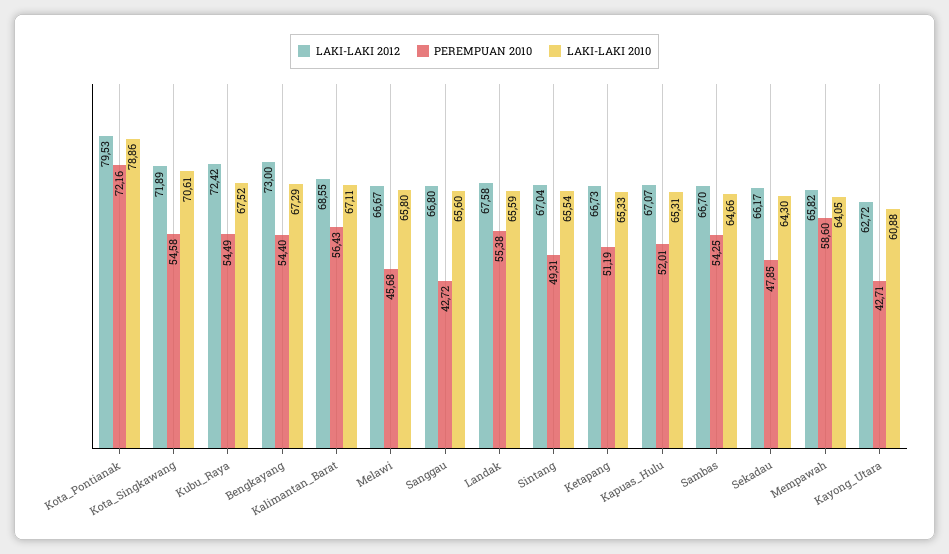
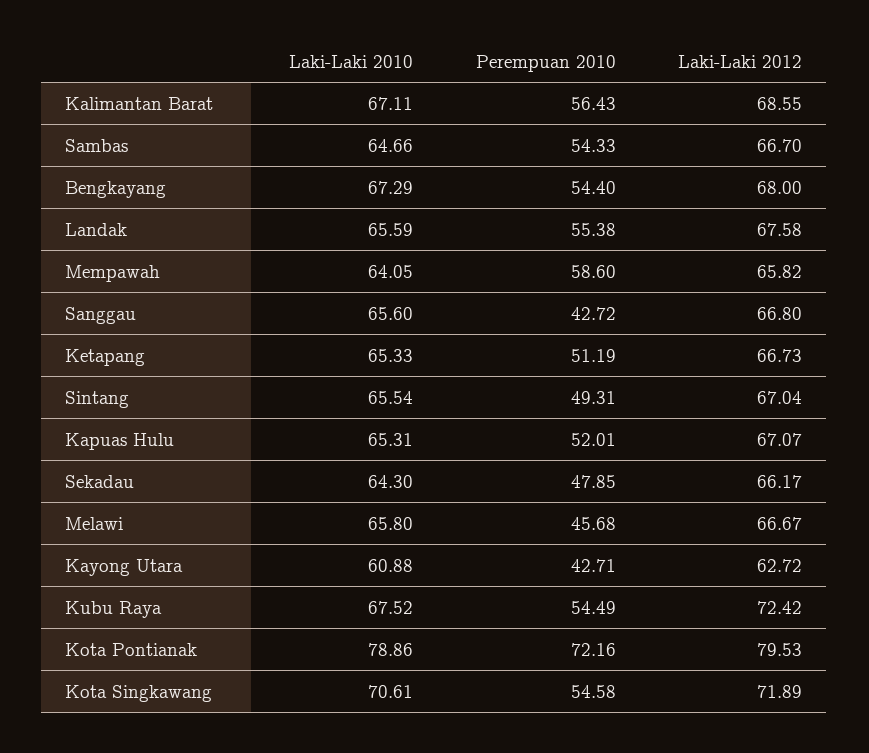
  {
    "LAKI-LAKI 2012": {
      "Kota_Pontianak": 79.53,
      "Kota_Singkawang": 71.89,
      "Kubu_Raya": 72.42,
-     "Bengkayang": 73,
+     "Bengkayang": 68,
      "Kalimantan_Barat": 68.55,
      "Melawi": 66.67,
      "Sanggau": 66.8,
      "Landak": 67.58,
      "Sintang": 67.04,
      "Ketapang": 66.73,
      "Kapuas_Hulu": 67.07,
      "Sambas": 66.7,
      "Sekadau": 66.17,
      "Mempawah": 65.82,
      "Kayong_Utara": 62.72
    },
    "PEREMPUAN 2010": {
      "Kota_Pontianak": 72.16,
      "Kota_Singkawang": 54.58,
      "Kubu_Raya": 54.49,
      "Bengkayang": 54.4,
      "Kalimantan_Barat": 56.43,
      "Melawi": 45.68,
      "Sanggau": 42.72,
      "Landak": 55.38,
      "Sintang": 49.31,
      "Ketapang": 51.19,
      "Kapuas_Hulu": 52.01,
-     "Sambas": 54.25,
+     "Sambas": 54.33,
      "Sekadau": 47.85,
      "Mempawah": 58.6,
      "Kayong_Utara": 42.71
    },
    "LAKI-LAKI 2010": {
      "Kota_Pontianak": 78.86,
      "Kota_Singkawang": 70.61,
      "Kubu_Raya": 67.52,
      "Bengkayang": 67.29,
      "Kalimantan_Barat": 67.11,
      "Melawi": 65.8,
      "Sanggau": 65.6,
      "Landak": 65.59,
      "Sintang": 65.54,
      "Ketapang": 65.33,
      "Kapuas_Hulu": 65.31,
      "Sambas": 64.66,
      "Sekadau": 64.3,
      "Mempawah": 64.05,
      "Kayong_Utara": 60.88
    }
  }

